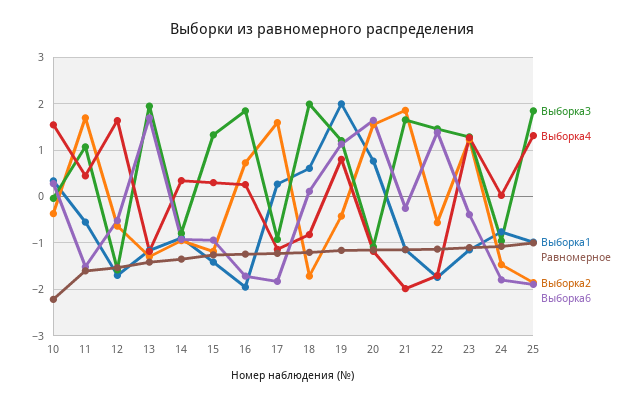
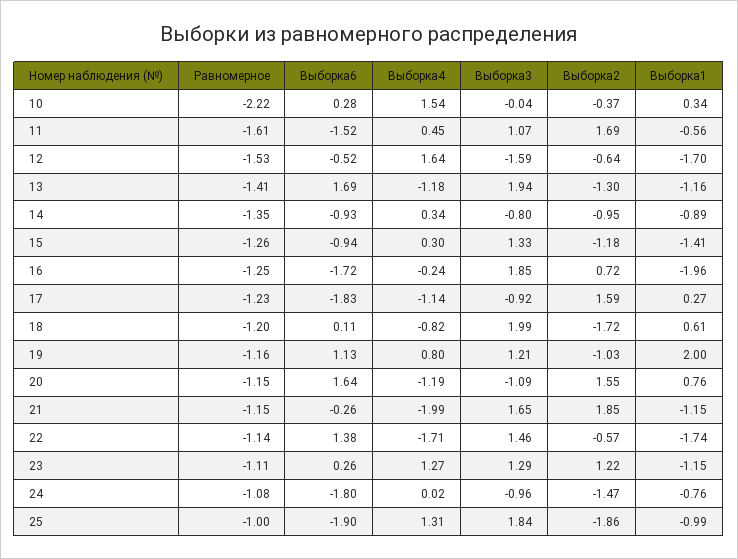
  {
    "Выборка3": {
      "10": -0.04,
      "11": 1.07,
      "12": -1.59,
      "13": 1.94,
      "14": -0.8,
      "15": 1.33,
      "16": 1.85,
      "17": -0.92,
      "18": 1.99,
      "19": 1.21,
      "20": -1.09,
      "21": 1.65,
      "22": 1.46,
      "23": 1.29,
      "24": -0.96,
      "25": 1.84
    },
    "Выборка4": {
      "10": 1.54,
      "11": 0.45,
      "12": 1.64,
      "13": -1.18,
      "14": 0.34,
      "15": 0.3,
-     "16": 0.2,
+     "16": -0.24,
      "17": -1.14,
      "18": -0.82,
      "19": 0.8,
      "20": -1.19,
      "21": -1.99,
      "22": -1.71,
      "23": 1.27,
      "24": 0.02,
      "25": 1.31
    },
    "Выборка1": {
      "10": 0.34,
      "11": -0.56,
      "12": -1.7,
      "13": -1.16,
      "14": -0.89,
      "15": -1.41,
      "16": -1.96,
      "17": 0.27,
      "18": 0.61,
      "19": 2,
      "20": 0.76,
      "21": -1.15,
      "22": -1.74,
      "23": -1.15,
      "24": -0.76,
      "25": -0.99
    },
    "Равномерное": {
      "10": -2.22,
      "11": -1.61,
      "12": -1.53,
      "13": -1.41,
      "14": -1.35,
      "15": -1.26,
      "16": -1.25,
      "17": -1.23,
      "18": -1.2,
      "19": -1.16,
      "20": -1.15,
      "21": -1.15,
      "22": -1.14,
      "23": -1.11,
      "24": -1.08,
      "25": -1
    },
    "Выборка2": {
      "10": -0.37,
      "11": 1.69,
      "12": -0.64,
      "13": -1.3,
      "14": -0.95,
      "15": -1.18,
      "16": 0.72,
      "17": 1.59,
      "18": -1.72,
-     "19": -0.4,
+     "19": -1.03,
      "20": 1.55,
      "21": 1.85,
      "22": -0.57,
      "23": 1.22,
      "24": -1.47,
      "25": -1.86
    },
    "Выборка6": {
      "10": 0.28,
      "11": -1.52,
      "12": -0.52,
      "13": 1.69,
      "14": -0.93,
      "15": -0.94,
      "16": -1.72,
      "17": -1.83,
      "18": 0.11,
      "19": 1.13,
      "20": 1.64,
      "21": -0.26,
      "22": 1.38,
-     "23": -0.4,
+     "23": 0.26,
      "24": -1.8,
      "25": -1.9
    }
  }

